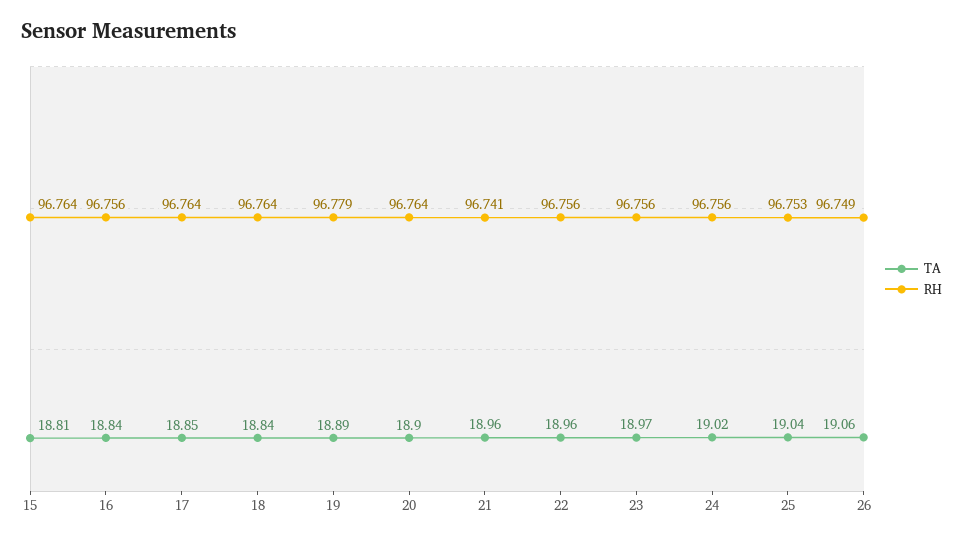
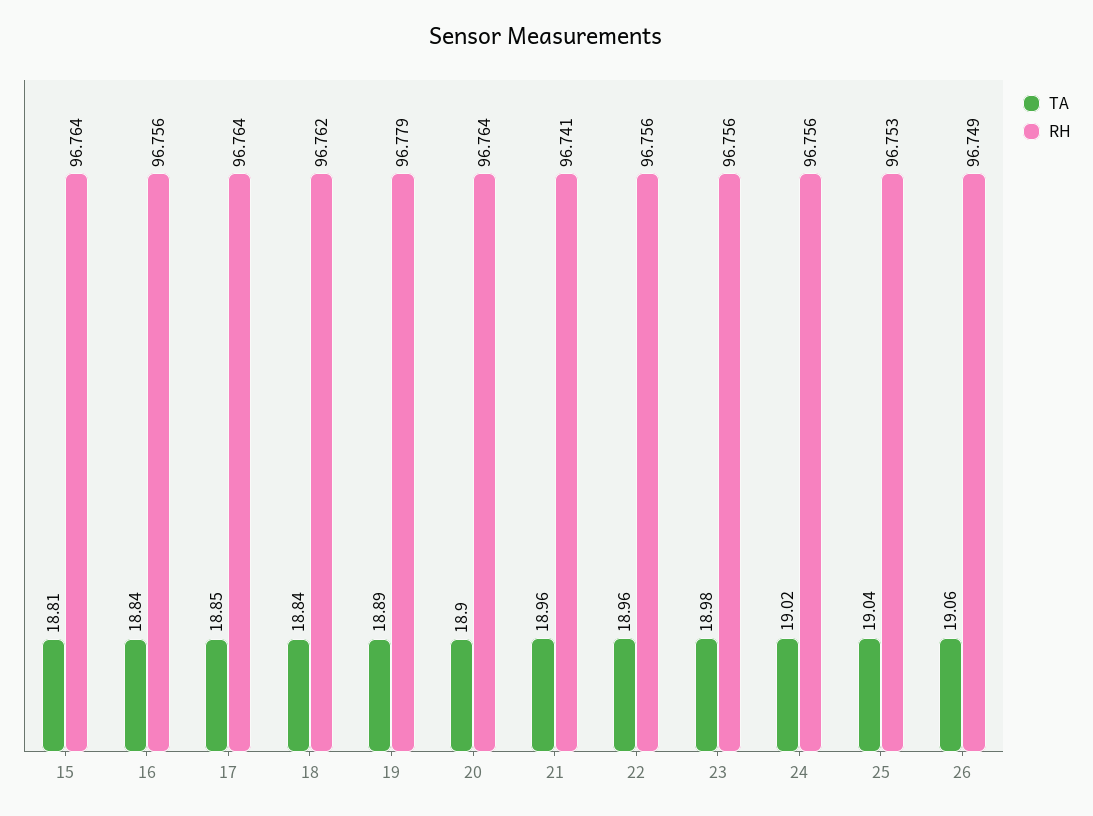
  {
    "TA": {
      "15": 18.81,
      "16": 18.84,
      "17": 18.85,
      "18": 18.84,
      "19": 18.89,
      "20": 18.9,
      "21": 18.96,
      "22": 18.96,
-     "23": 18.97,
+     "23": 18.98,
      "24": 19.02,
      "25": 19.04,
      "26": 19.06
    },
    "RH": {
      "15": 96.764,
      "16": 96.756,
      "17": 96.764,
-     "18": 96.764,
+     "18": 96.762,
      "19": 96.779,
      "20": 96.764,
      "21": 96.741,
      "22": 96.756,
      "23": 96.756,
      "24": 96.756,
      "25": 96.753,
      "26": 96.749
    }
  }

